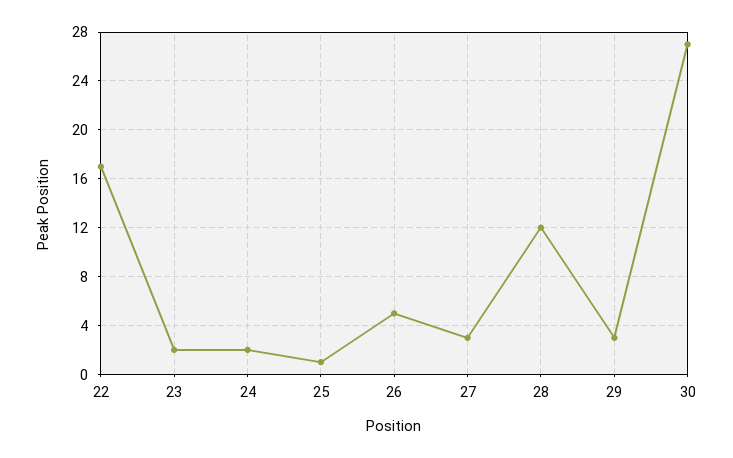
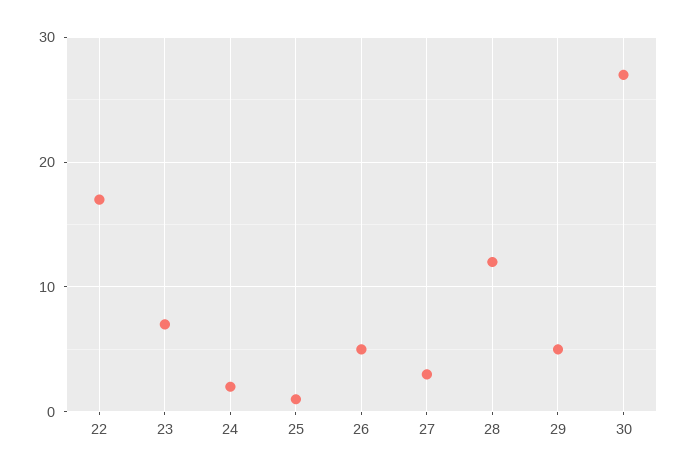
  {
    "22": 17,
-   "23": 2,
+   "23": 7,
    "24": 2,
    "25": 1,
    "26": 5,
    "27": 3,
    "28": 12,
-   "29": 3,
+   "29": 5,
    "30": 27
  }

